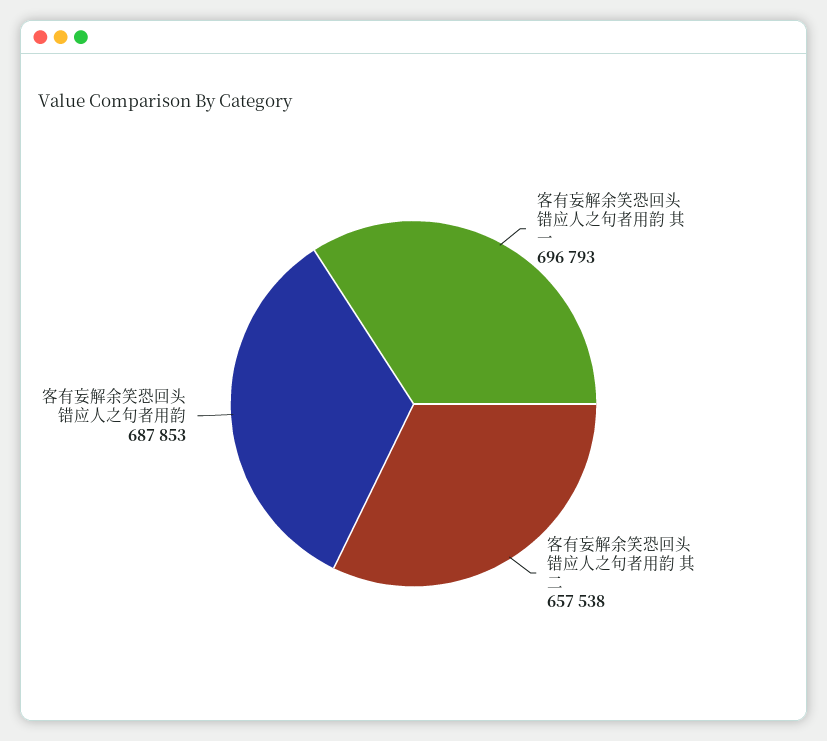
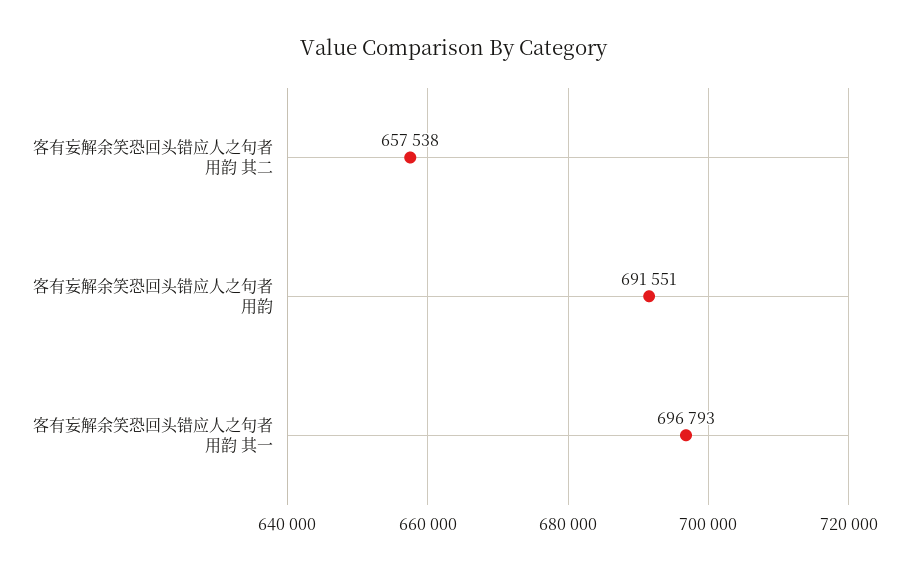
  {
    "客有妄解余笑恐回头错应人之句者用韵 其一": 696793,
    "客有妄解余笑恐回头错应人之句者用韵 其二": 657538,
-   "客有妄解余笑恐回头错应人之句者用韵": 687853
+   "客有妄解余笑恐回头错应人之句者用韵": 691551
  }

